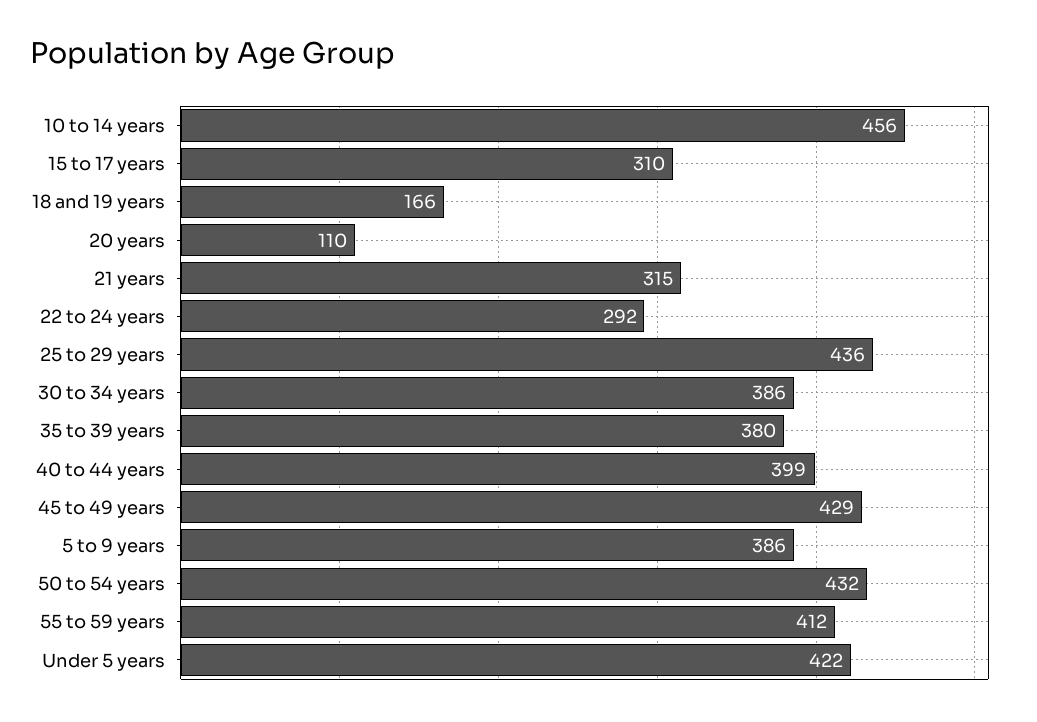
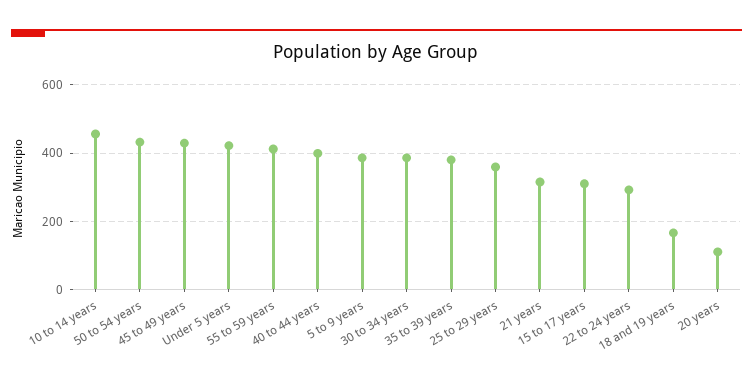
  {
    "10 to 14 years": 456,
    "15 to 17 years": 310,
    "18 and 19 years": 166,
    "20 years": 110,
    "21 years": 315,
    "22 to 24 years": 292,
-   "25 to 29 years": 436,
+   "25 to 29 years": 360,
    "30 to 34 years": 386,
    "35 to 39 years": 380,
    "40 to 44 years": 399,
    "45 to 49 years": 429,
    "5 to 9 years": 386,
    "50 to 54 years": 432,
    "55 to 59 years": 412,
    "Under 5 years": 422
  }

